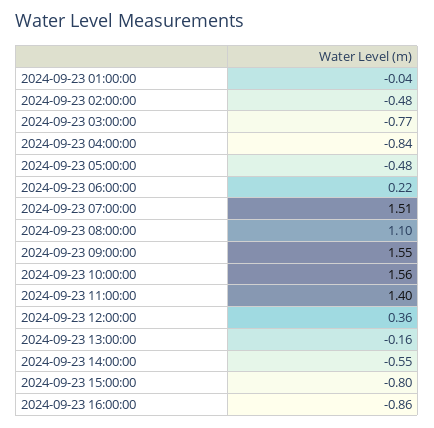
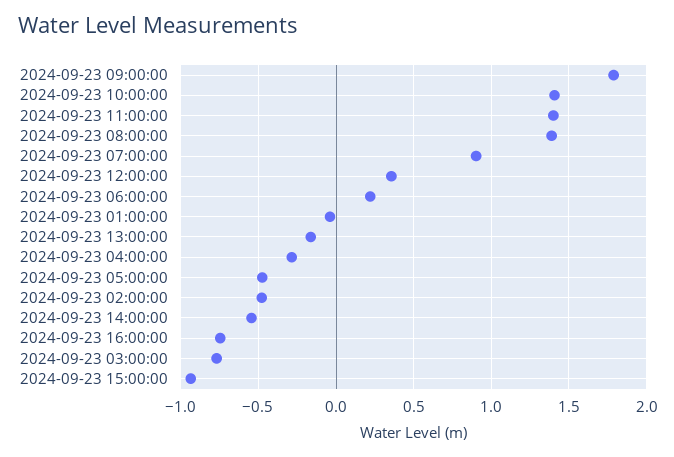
  {
    "2024-09-23 01:00:00": -0.04,
    "2024-09-23 02:00:00": -0.48,
    "2024-09-23 03:00:00": -0.77,
-   "2024-09-23 04:00:00": -0.84,
+   "2024-09-23 04:00:00": -0.3,
    "2024-09-23 05:00:00": -0.48,
    "2024-09-23 06:00:00": 0.22,
-   "2024-09-23 07:00:00": 1.51,
+   "2024-09-23 07:00:00": 0.9,
-   "2024-09-23 08:00:00": 1.1,
+   "2024-09-23 08:00:00": 1.4,
-   "2024-09-23 09:00:00": 1.55,
+   "2024-09-23 09:00:00": 1.8,
-   "2024-09-23 10:00:00": 1.56,
+   "2024-09-23 10:00:00": 1.4,
    "2024-09-23 11:00:00": 1.4,
    "2024-09-23 12:00:00": 0.36,
    "2024-09-23 13:00:00": -0.16,
    "2024-09-23 14:00:00": -0.55,
-   "2024-09-23 15:00:00": -0.8,
+   "2024-09-23 15:00:00": -0.95,
-   "2024-09-23 16:00:00": -0.86
+   "2024-09-23 16:00:00": -0.75
  }

